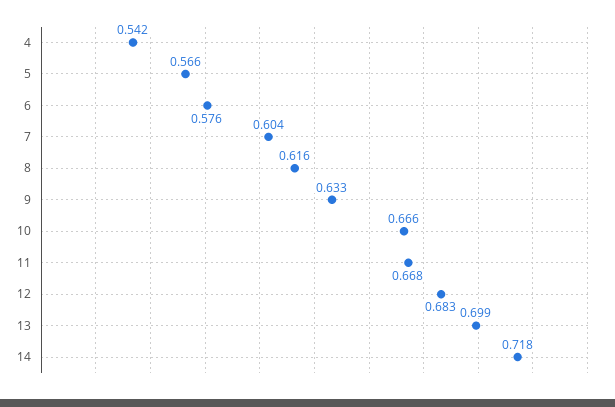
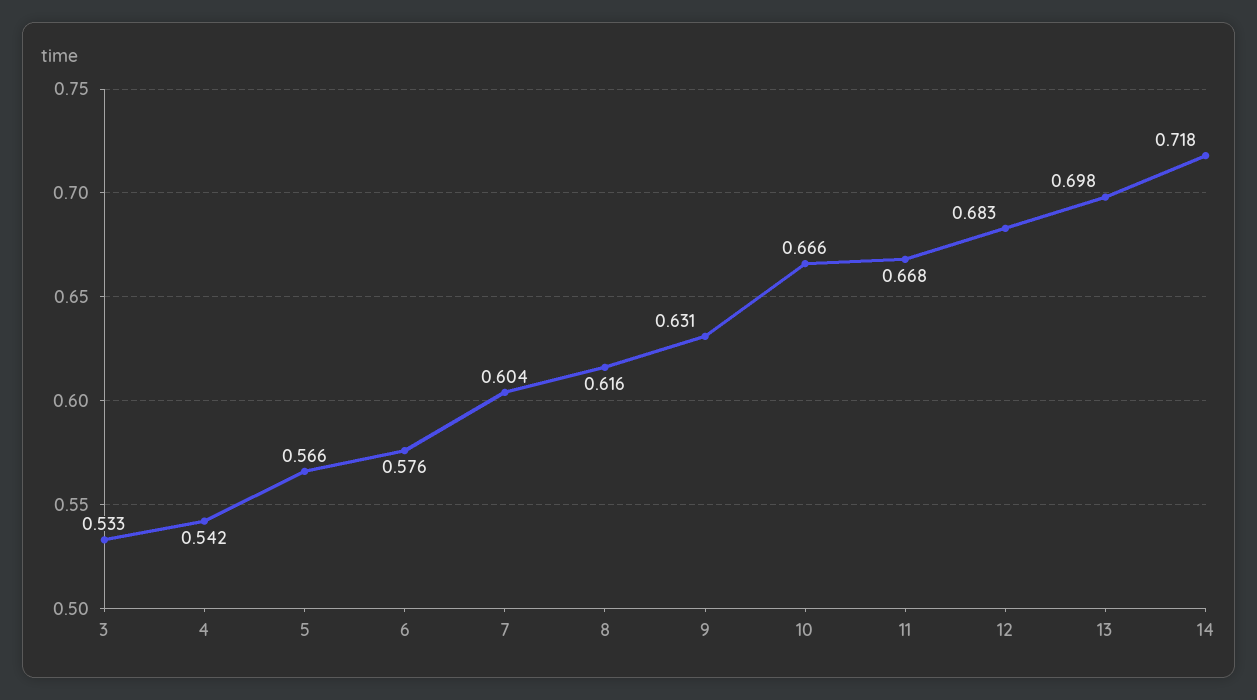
  {
    "4": 0.542,
    "5": 0.566,
    "6": 0.576,
    "7": 0.604,
    "8": 0.616,
-   "9": 0.633,
+   "9": 0.631,
    "10": 0.666,
    "11": 0.668,
    "12": 0.683,
-   "13": 0.699,
+   "13": 0.698,
-   "14": 0.718
+   "14": 0.718,
+   "3": 0.533
  }

